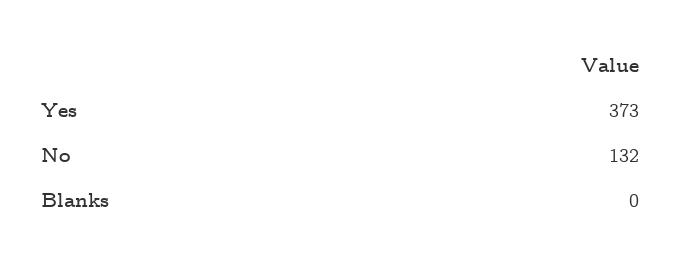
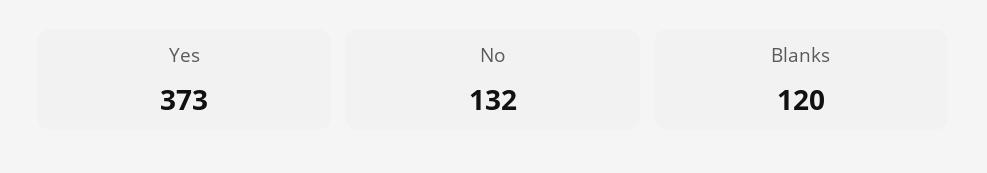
  {
    "Yes": 373,
    "No": 132,
-   "Blanks": 0
+   "Blanks": 120
  }

